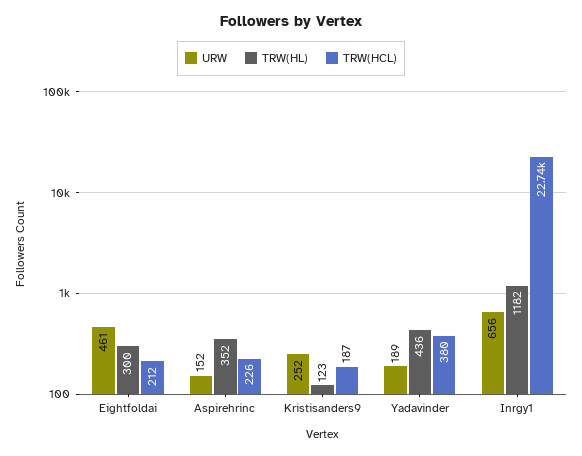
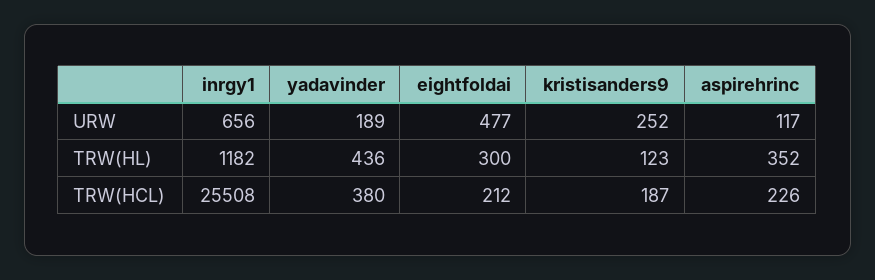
  {
    "URW": {
-     "Eightfoldai": 461,
+     "Eightfoldai": 477,
-     "Aspirehrinc": 152,
+     "Aspirehrinc": 117,
      "Kristisanders9": 252,
      "Yadavinder": 189,
      "Inrgy1": 656
    },
    "TRW(HL)": {
      "Eightfoldai": 300,
      "Aspirehrinc": 352,
      "Kristisanders9": 123,
      "Yadavinder": 436,
      "Inrgy1": 1182
    },
    "TRW(HCL)": {
      "Eightfoldai": 212,
      "Aspirehrinc": 226,
      "Kristisanders9": 187,
      "Yadavinder": 380,
-     "Inrgy1": 22740
+     "Inrgy1": 25508
    }
  }

